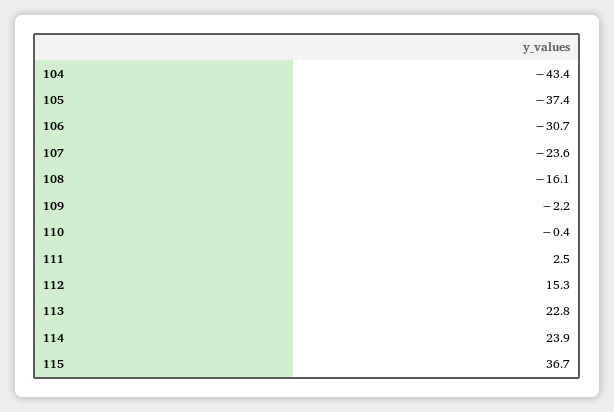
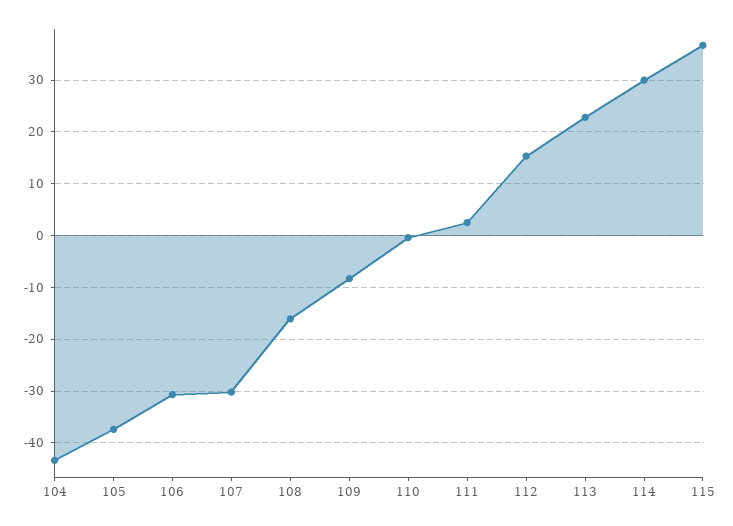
  {
    "104": -43.4,
    "105": -37.4,
    "106": -30.7,
-   "107": -23.6,
+   "107": -30,
    "108": -16.1,
-   "109": -2.2,
+   "109": -8,
    "110": -0.4,
    "111": 2.5,
    "112": 15.3,
    "113": 22.8,
-   "114": 23.9,
+   "114": 30,
    "115": 36.7
  }

